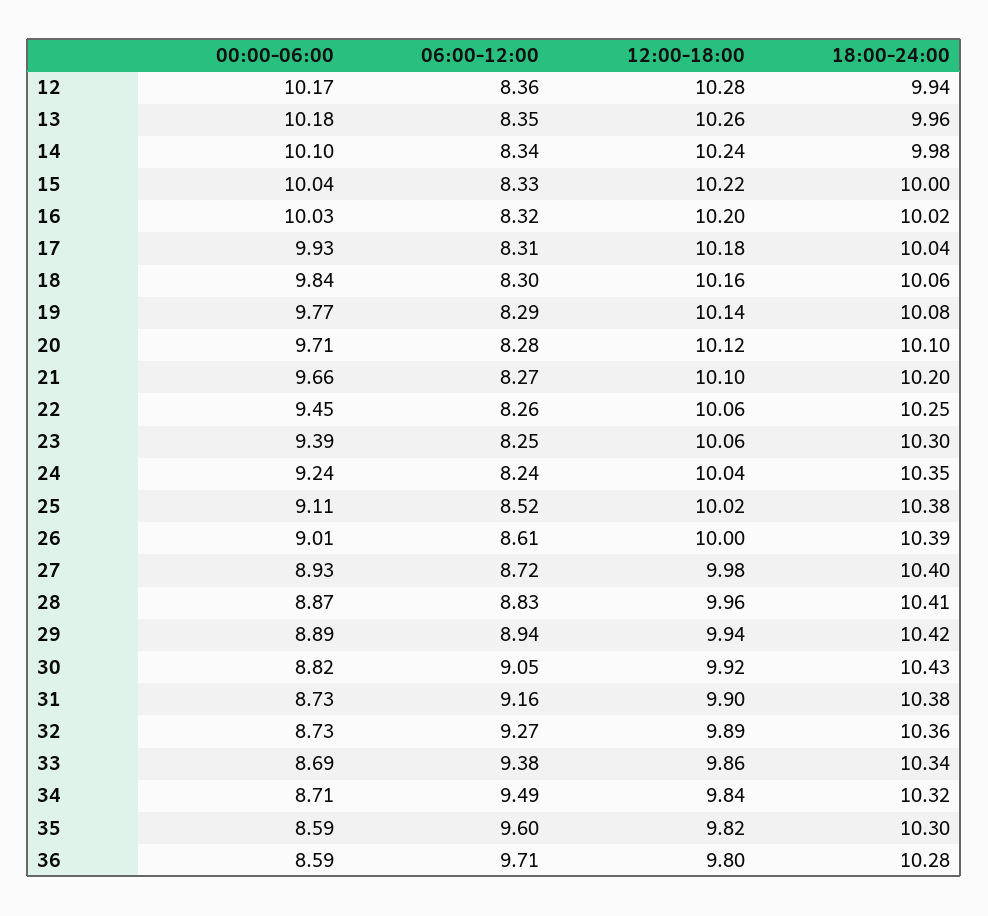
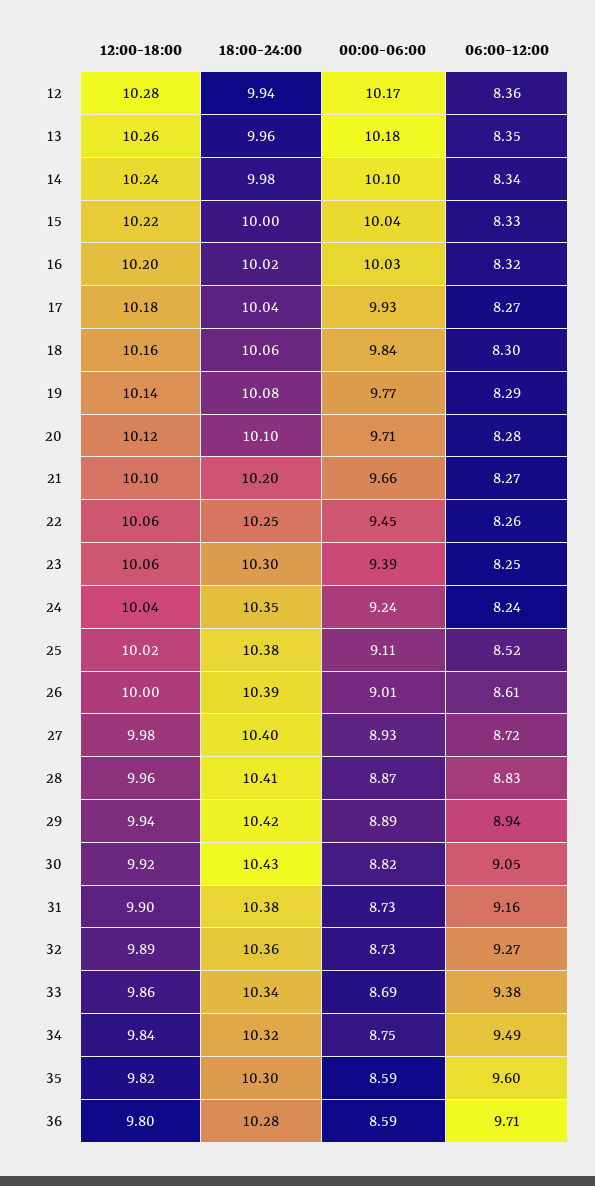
  {
    "00:00-06:00": {
      "12": 10.17,
      "13": 10.18,
      "14": 10.1,
      "15": 10.04,
      "16": 10.03,
      "17": 9.93,
      "18": 9.84,
      "19": 9.77,
      "20": 9.71,
      "21": 9.66,
      "22": 9.45,
      "23": 9.39,
      "24": 9.24,
      "25": 9.11,
      "26": 9.01,
      "27": 8.93,
      "28": 8.87,
      "29": 8.89,
      "30": 8.82,
      "31": 8.73,
      "32": 8.73,
      "33": 8.69,
-     "34": 8.71,
+     "34": 8.75,
      "35": 8.59,
      "36": 8.59
    },
    "06:00-12:00": {
      "12": 8.36,
      "13": 8.35,
      "14": 8.34,
      "15": 8.33,
      "16": 8.32,
-     "17": 8.31,
+     "17": 8.27,
      "18": 8.3,
      "19": 8.29,
      "20": 8.28,
      "21": 8.27,
      "22": 8.26,
      "23": 8.25,
      "24": 8.24,
      "25": 8.52,
      "26": 8.61,
      "27": 8.72,
      "28": 8.83,
      "29": 8.94,
      "30": 9.05,
      "31": 9.16,
      "32": 9.27,
      "33": 9.38,
      "34": 9.49,
      "35": 9.6,
      "36": 9.71
    },
    "12:00-18:00": {
      "12": 10.28,
      "13": 10.26,
      "14": 10.24,
      "15": 10.22,
      "16": 10.2,
      "17": 10.18,
      "18": 10.16,
      "19": 10.14,
      "20": 10.12,
      "21": 10.1,
      "22": 10.06,
      "23": 10.06,
      "24": 10.04,
      "25": 10.02,
      "26": 10,
      "27": 9.98,
      "28": 9.96,
      "29": 9.94,
      "30": 9.92,
      "31": 9.9,
      "32": 9.89,
      "33": 9.86,
      "34": 9.84,
      "35": 9.82,
      "36": 9.8
    },
    "18:00-24:00": {
      "12": 9.94,
      "13": 9.96,
      "14": 9.98,
      "15": 10,
      "16": 10.02,
      "17": 10.04,
      "18": 10.06,
      "19": 10.08,
      "20": 10.1,
      "21": 10.2,
      "22": 10.25,
      "23": 10.3,
      "24": 10.35,
      "25": 10.38,
      "26": 10.39,
      "27": 10.4,
      "28": 10.41,
      "29": 10.42,
      "30": 10.43,
      "31": 10.38,
      "32": 10.36,
      "33": 10.34,
      "34": 10.32,
      "35": 10.3,
      "36": 10.28
    }
  }

